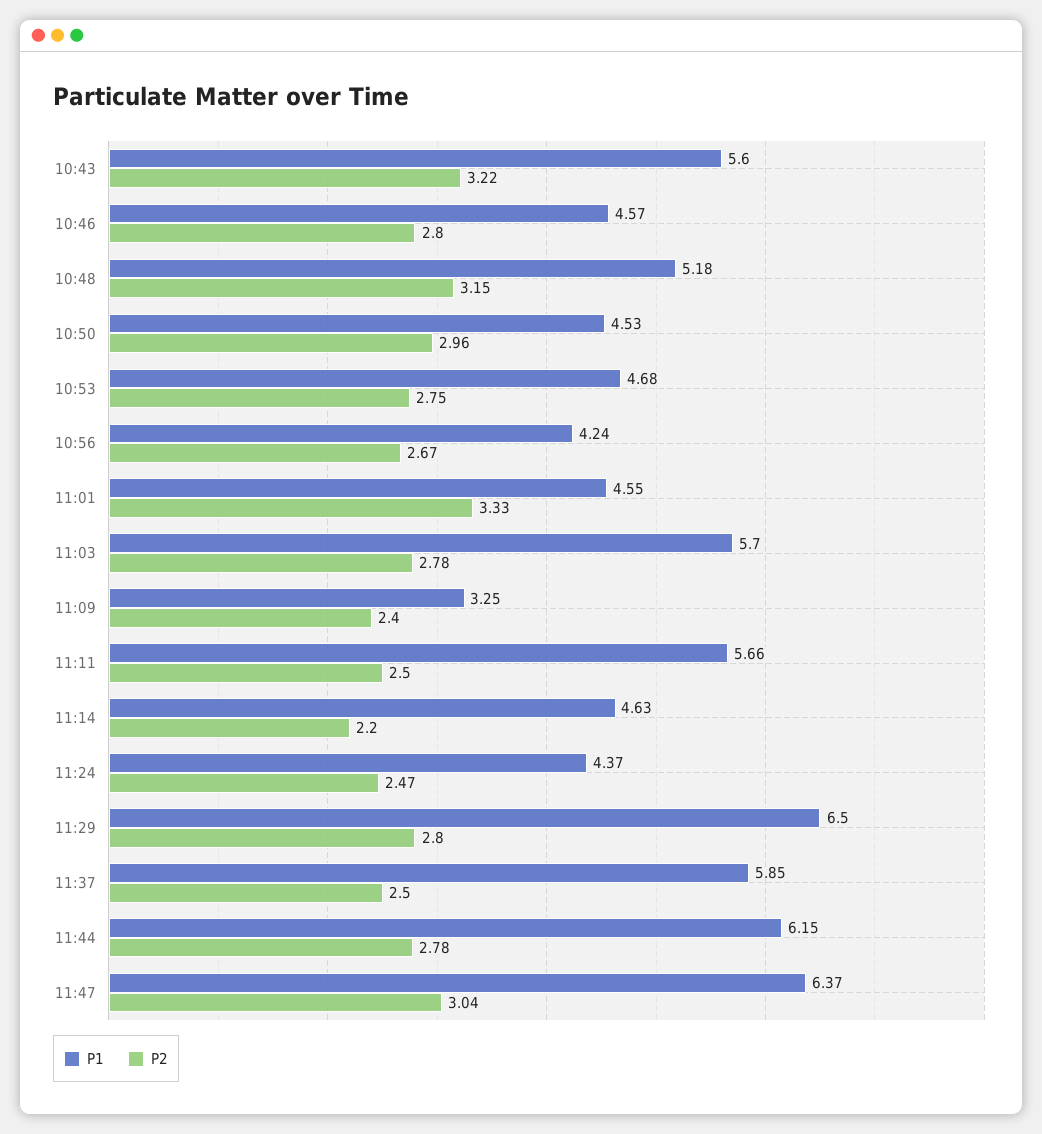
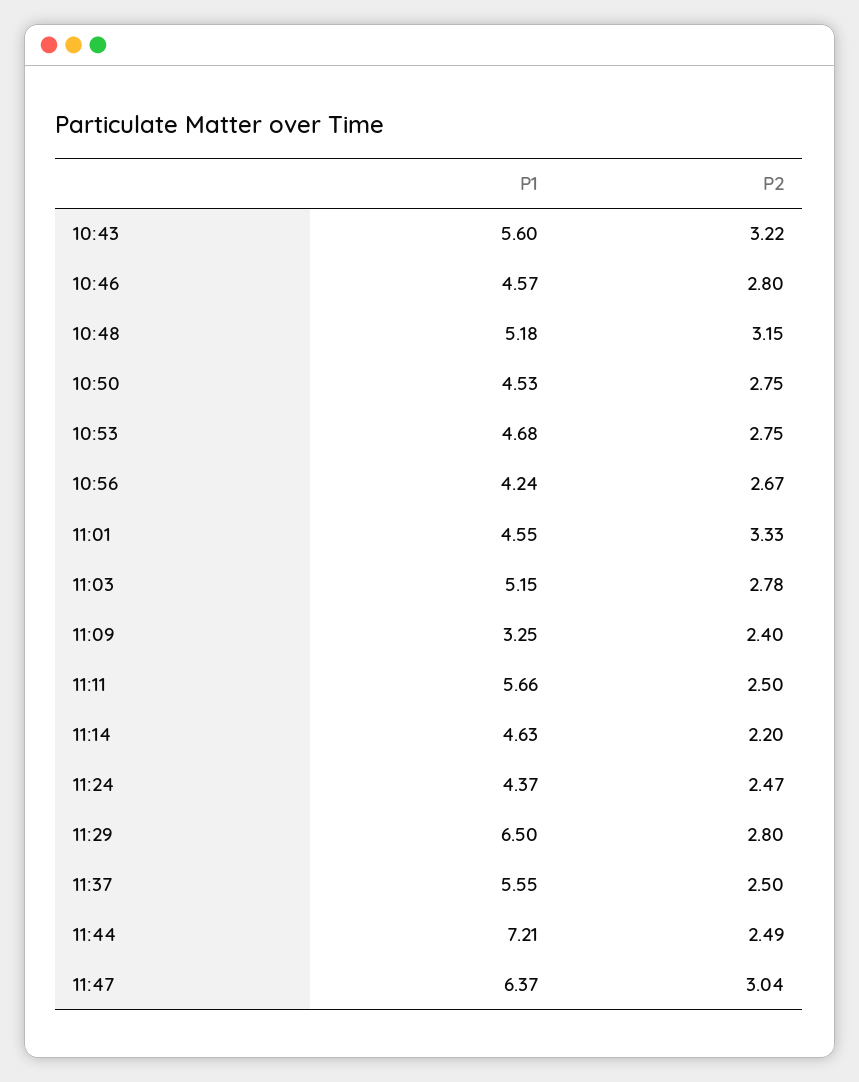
  {
    "P1": {
      "10:43": 5.6,
      "10:46": 4.57,
      "10:48": 5.18,
      "10:50": 4.53,
      "10:53": 4.68,
      "10:56": 4.24,
      "11:01": 4.55,
-     "11:03": 5.7,
+     "11:03": 5.15,
      "11:09": 3.25,
      "11:11": 5.66,
      "11:14": 4.63,
      "11:24": 4.37,
      "11:29": 6.5,
-     "11:37": 5.85,
+     "11:37": 5.55,
-     "11:44": 6.15,
+     "11:44": 7.21,
      "11:47": 6.37
    },
    "P2": {
      "10:43": 3.22,
      "10:46": 2.8,
      "10:48": 3.15,
-     "10:50": 2.96,
+     "10:50": 2.75,
      "10:53": 2.75,
      "10:56": 2.67,
      "11:01": 3.33,
      "11:03": 2.78,
      "11:09": 2.4,
      "11:11": 2.5,
      "11:14": 2.2,
      "11:24": 2.47,
      "11:29": 2.8,
      "11:37": 2.5,
-     "11:44": 2.78,
+     "11:44": 2.49,
      "11:47": 3.04
    }
  }

